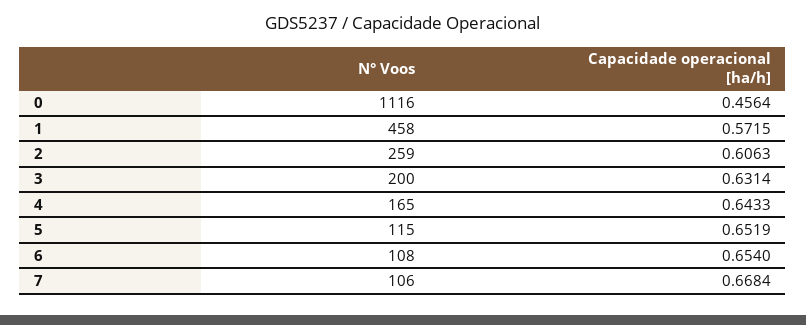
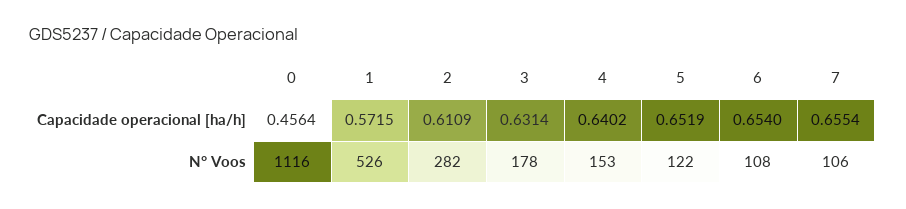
  {
    "N° Voos": {
      "0": 1116,
-     "1": 458,
+     "1": 526,
-     "2": 259,
+     "2": 282,
-     "3": 200,
+     "3": 178,
-     "4": 165,
+     "4": 153,
-     "5": 115,
+     "5": 122,
      "6": 108,
      "7": 106
    },
    "Capacidade operacional [ha/h]": {
      "0": 0.4564,
      "1": 0.5715,
-     "2": 0.6063,
+     "2": 0.6109,
      "3": 0.6314,
-     "4": 0.6433,
+     "4": 0.6402,
      "5": 0.6519,
      "6": 0.654,
-     "7": 0.6684
+     "7": 0.6554
    }
  }

